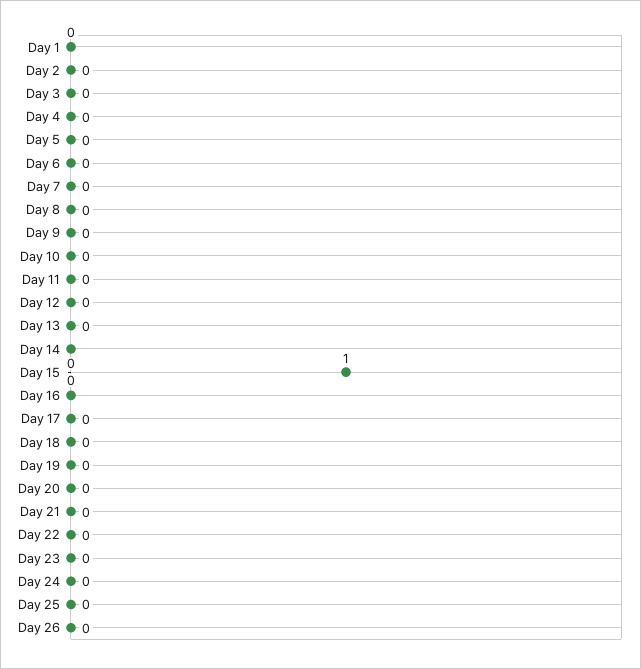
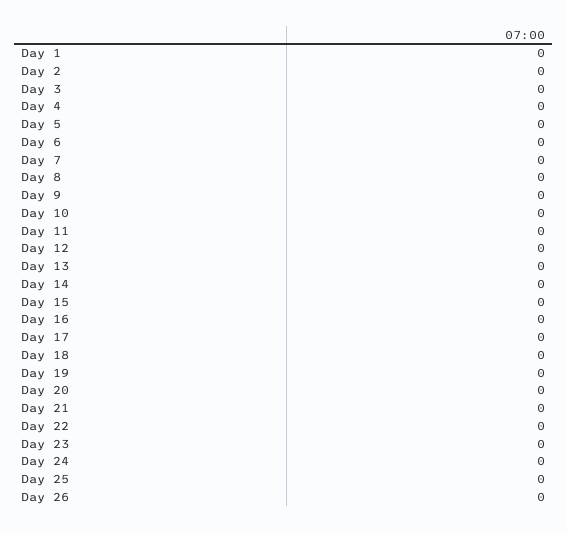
  {
    "Day 1": 0,
    "Day 2": 0,
    "Day 3": 0,
    "Day 4": 0,
    "Day 5": 0,
    "Day 6": 0,
    "Day 7": 0,
    "Day 8": 0,
    "Day 9": 0,
    "Day 10": 0,
    "Day 11": 0,
    "Day 12": 0,
    "Day 13": 0,
    "Day 14": 0,
-   "Day 15": 1,
+   "Day 15": 0,
    "Day 16": 0,
    "Day 17": 0,
    "Day 18": 0,
    "Day 19": 0,
    "Day 20": 0,
    "Day 21": 0,
    "Day 22": 0,
    "Day 23": 0,
    "Day 24": 0,
    "Day 25": 0,
    "Day 26": 0
  }

